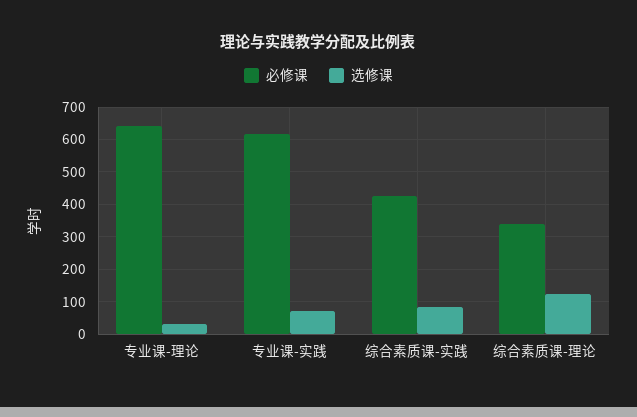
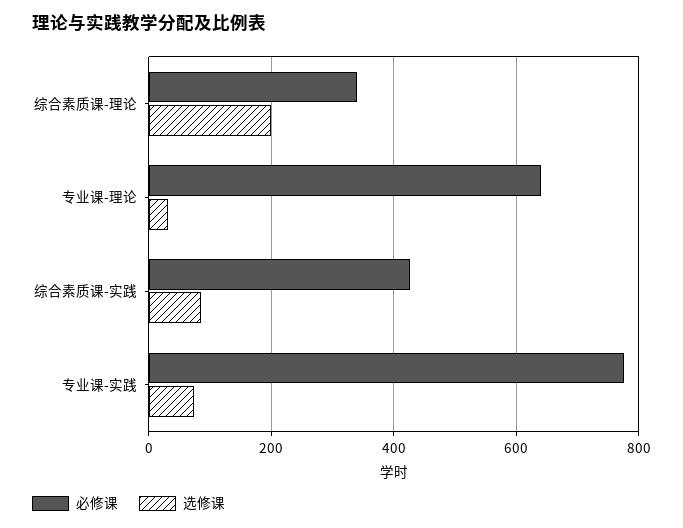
  {
    "必修课": {
      "专业课-理论": 640,
-     "专业课-实践": 620,
+     "专业课-实践": 780,
      "综合素质课-实践": 420,
      "综合素质课-理论": 340
    },
    "选修课": {
      "专业课-理论": 40,
      "专业课-实践": 80,
      "综合素质课-实践": 80,
-     "综合素质课-理论": 120
+     "综合素质课-理论": 200
    }
  }

